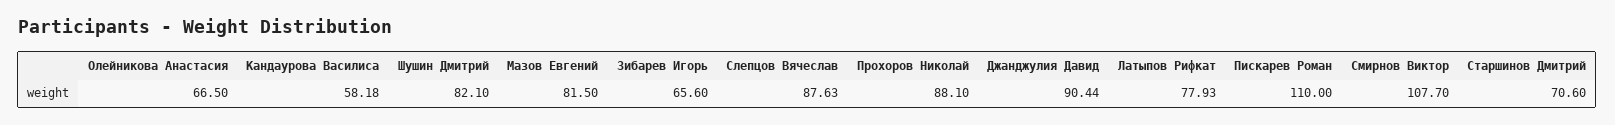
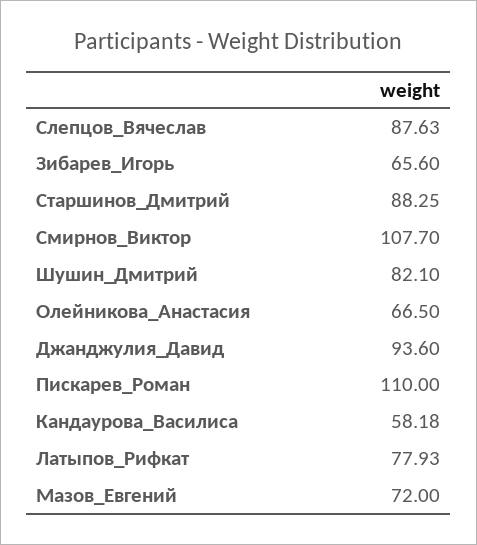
  {
    "Олейникова Анастасия": 66.5,
    "Кандаурова Василиса": 58.18,
    "Шушин Дмитрий": 82.1,
-   "Мазов Евгений": 81.5,
+   "Мазов Евгений": 72,
    "Зибарев Игорь": 65.6,
    "Слепцов Вячеслав": 87.63,
-   "Прохоров Николай": 88.1,
-   "Джанджулия Давид": 90.44,
+   "Джанджулия Давид": 93.6,
    "Латыпов Рифкат": 77.93,
    "Пискарев Роман": 110,
    "Смирнов Виктор": 107.7,
-   "Старшинов Дмитрий": 70.6
+   "Старшинов Дмитрий": 88.25
  }

